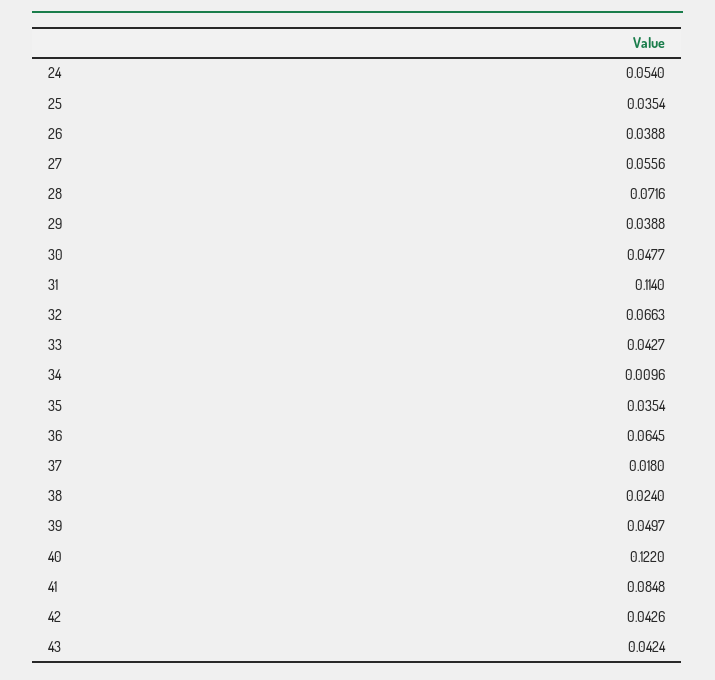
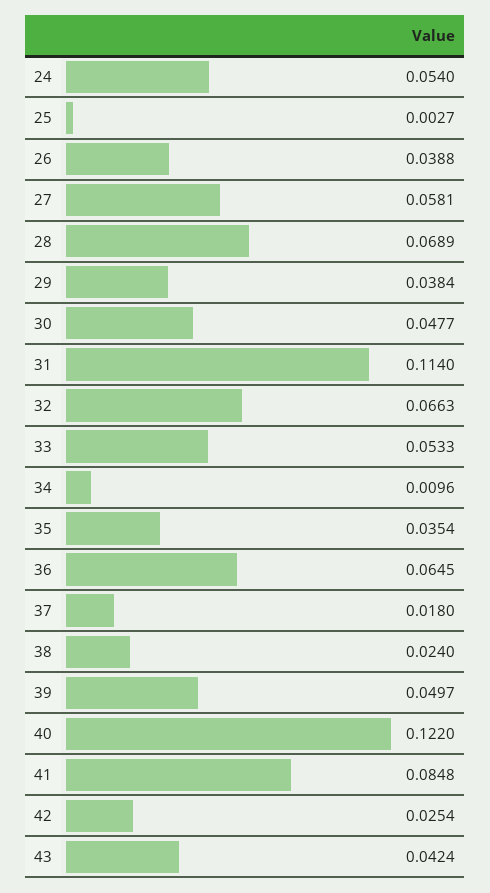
  {
    "24": 0.054,
-   "25": 0.0354,
+   "25": 0.0027,
    "26": 0.0388,
-   "27": 0.0556,
+   "27": 0.0581,
-   "28": 0.0716,
+   "28": 0.0689,
-   "29": 0.0388,
+   "29": 0.0384,
    "30": 0.0477,
    "31": 0.114,
    "32": 0.0663,
-   "33": 0.0427,
+   "33": 0.0533,
    "34": 0.0096,
    "35": 0.0354,
    "36": 0.0645,
    "37": 0.018,
    "38": 0.024,
    "39": 0.0497,
    "40": 0.122,
    "41": 0.0848,
-   "42": 0.0426,
+   "42": 0.0254,
    "43": 0.0424
  }

